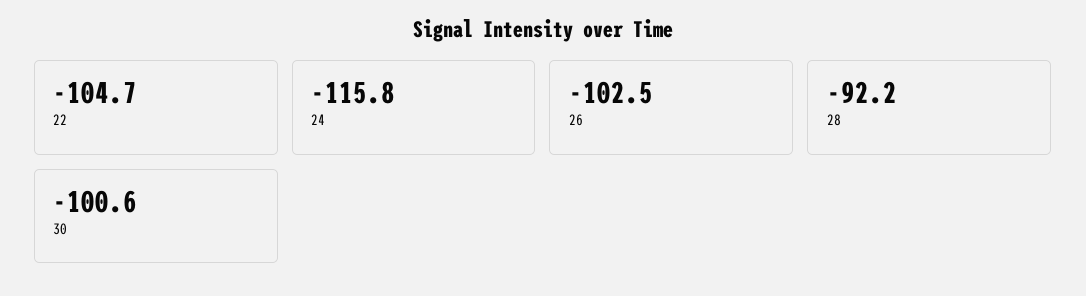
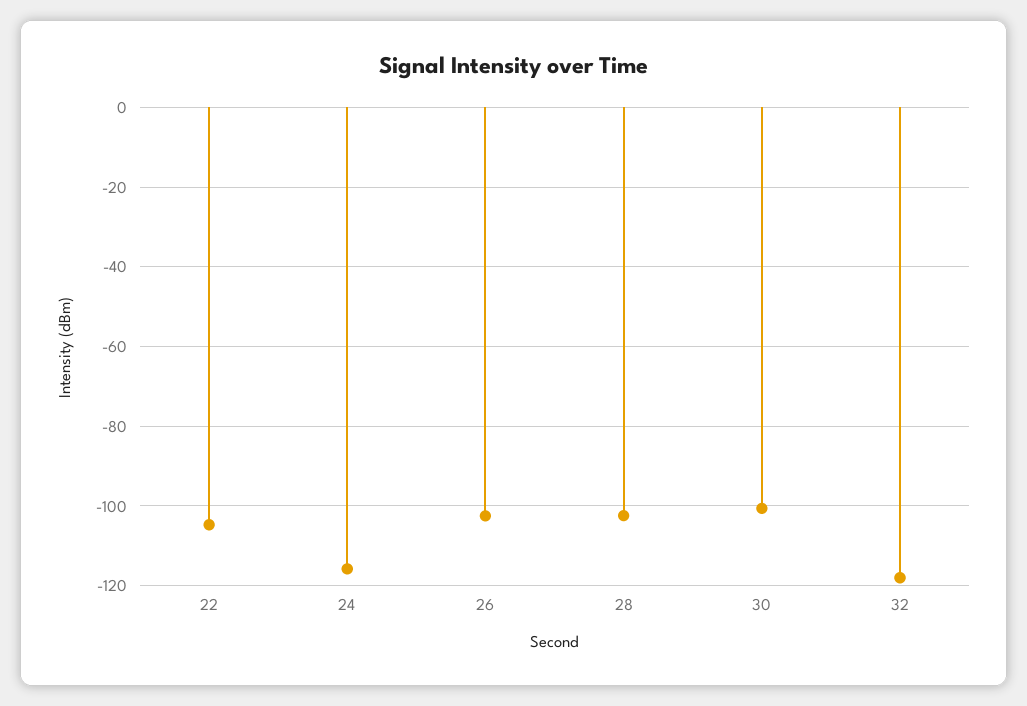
  {
    "22": -104.7,
    "24": -115.8,
    "26": -102.5,
-   "28": -92.2,
+   "28": -102,
-   "30": -100.6
+   "30": -100.6,
+   "32": -118
  }

